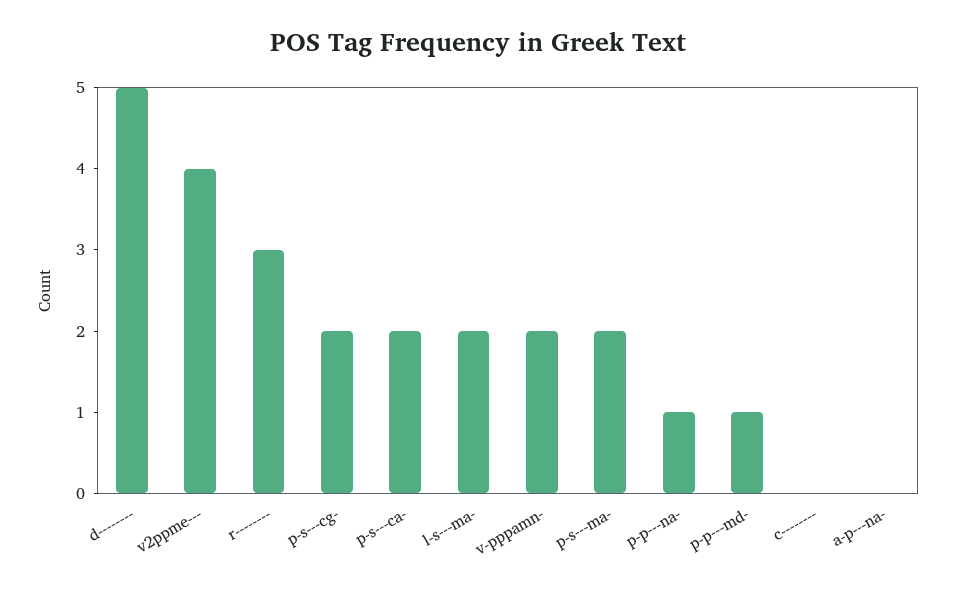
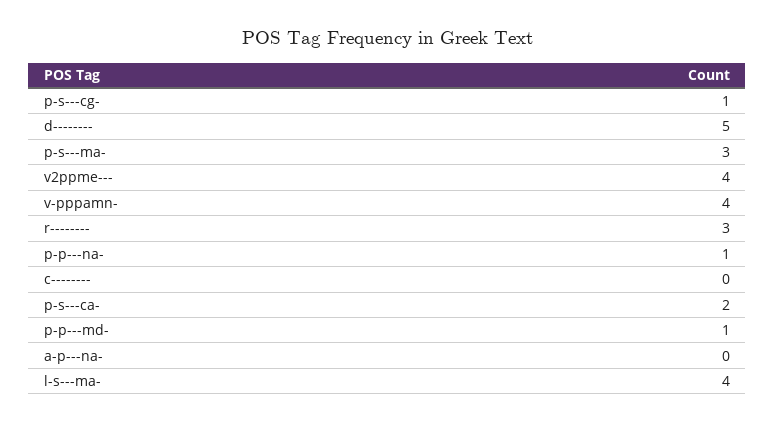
  {
    "d--------": 5,
    "v2ppme---": 4,
    "r--------": 3,
-   "p-s---cg-": 2,
+   "p-s---cg-": 1,
    "p-s---ca-": 2,
-   "l-s---ma-": 2,
+   "l-s---ma-": 4,
-   "v-pppamn-": 2,
+   "v-pppamn-": 4,
-   "p-s---ma-": 2,
+   "p-s---ma-": 3,
    "p-p---na-": 1,
    "p-p---md-": 1,
    "c--------": 0,
    "a-p---na-": 0
  }

